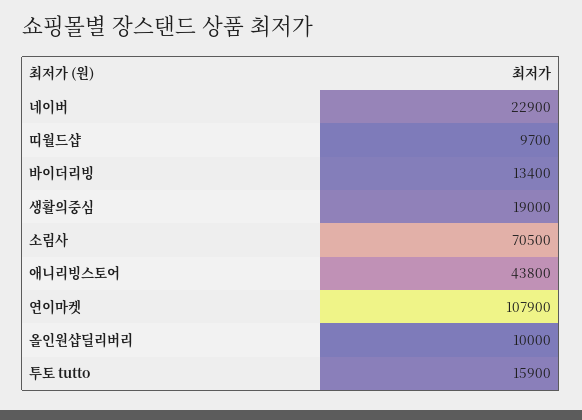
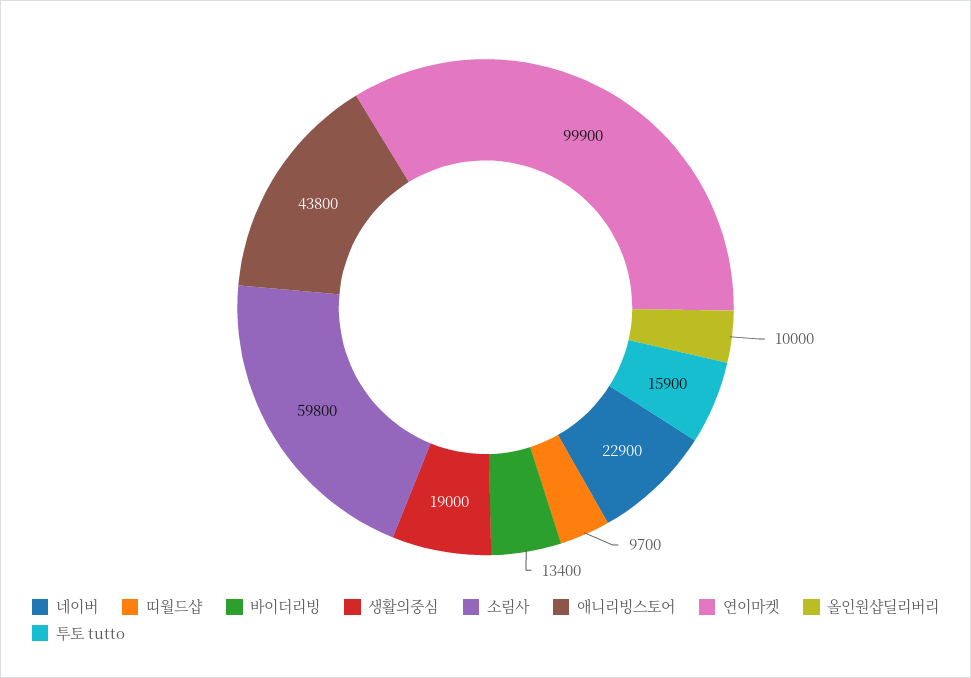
  {
    "네이버": 22900,
    "띠월드샵": 9700,
    "바이더리빙": 13400,
    "생활의중심": 19000,
-   "소림사": 70500,
+   "소림사": 59800,
    "애니리빙스토어": 43800,
-   "연이마켓": 107900,
+   "연이마켓": 99900,
    "올인원샵딜리버리": 10000,
    "투토 tutto": 15900
  }

